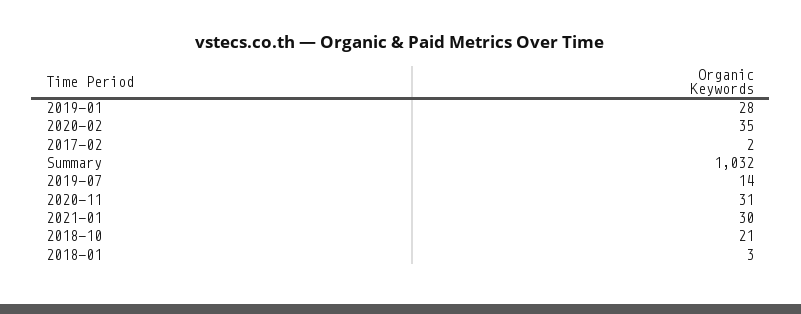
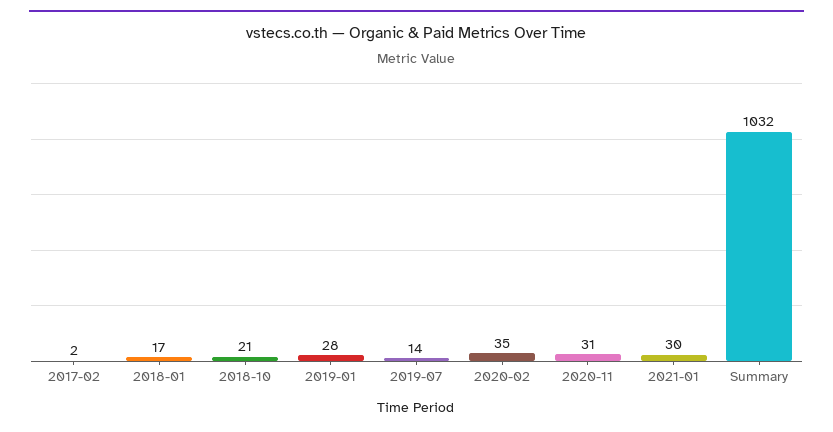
  {
    "2019-01": 28,
    "2020-02": 35,
    "2017-02": 2,
    "Summary": 1032,
    "2019-07": 14,
    "2020-11": 31,
    "2021-01": 30,
    "2018-10": 21,
-   "2018-01": 3
+   "2018-01": 17
  }

